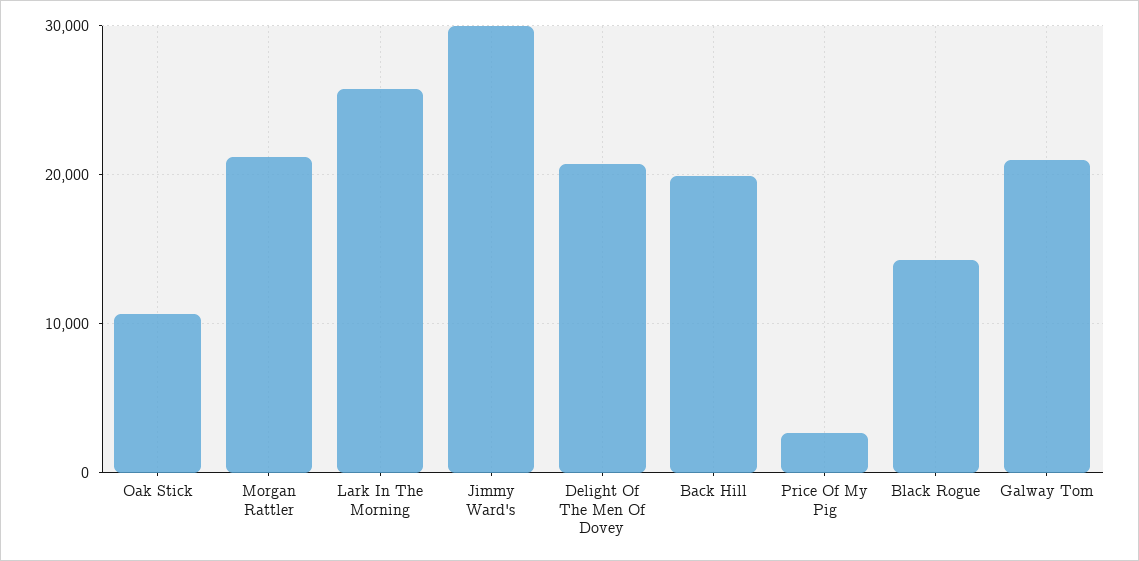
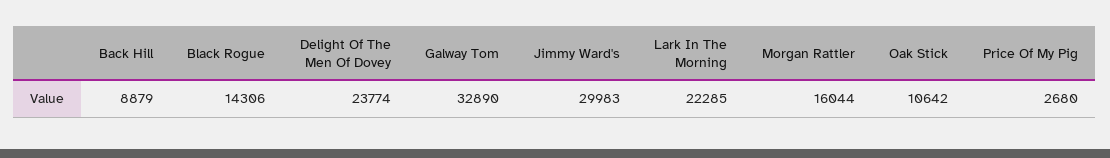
  {
    "Oak Stick": 10642,
-   "Morgan Rattler": 21000,
+   "Morgan Rattler": 16044,
-   "Lark In The Morning": 26000,
+   "Lark In The Morning": 22285,
    "Jimmy Ward's": 29983,
-   "Delight Of The Men Of Dovey": 21000,
+   "Delight Of The Men Of Dovey": 23774,
-   "Back Hill": 20000,
+   "Back Hill": 8879,
    "Price Of My Pig": 2680,
    "Black Rogue": 14306,
-   "Galway Tom": 21000
+   "Galway Tom": 32890
  }

